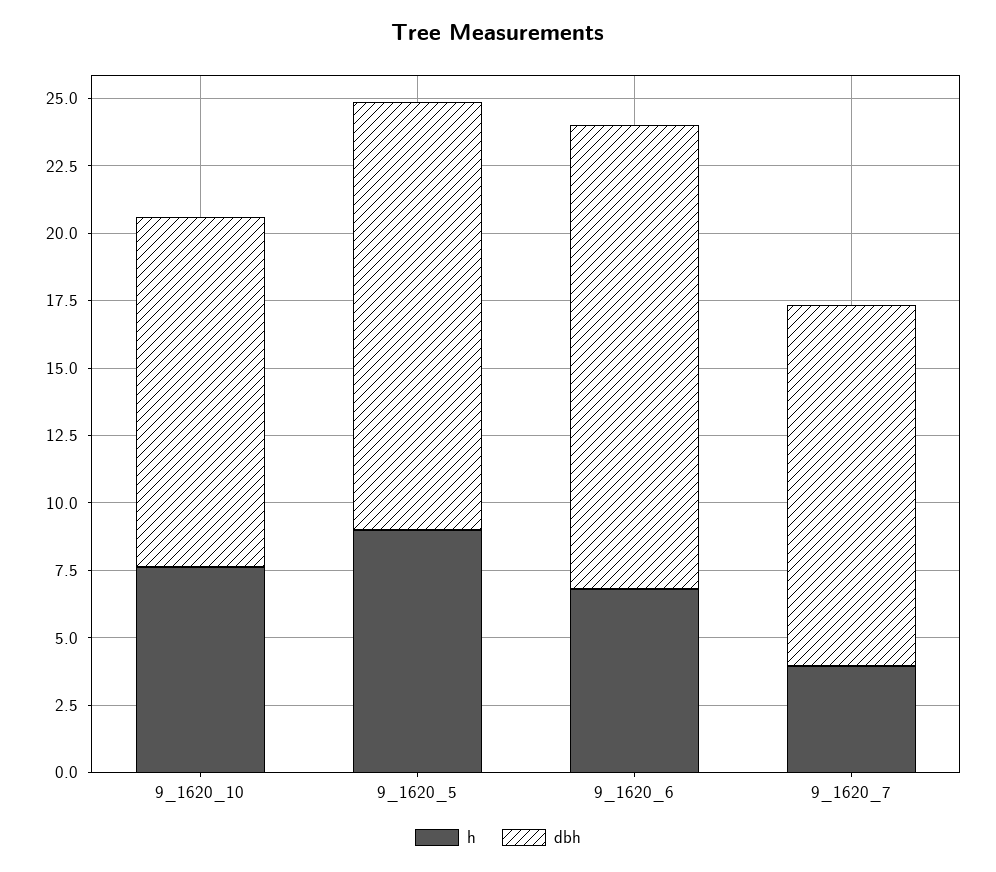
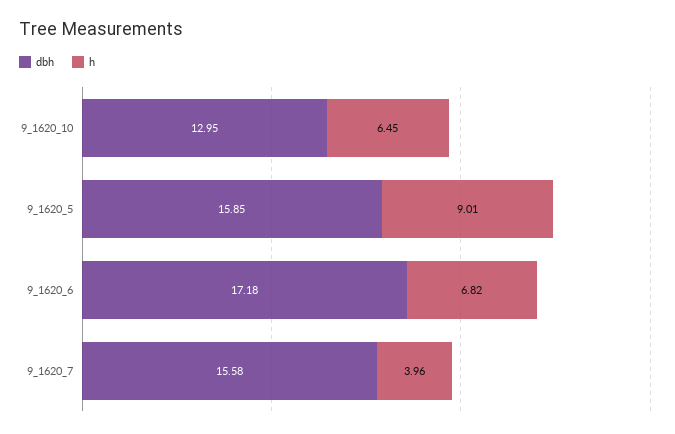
  {
    "h": {
-     "9_1620_10": 7.5,
+     "9_1620_10": 6.45,
      "9_1620_5": 9.01,
      "9_1620_6": 6.82,
      "9_1620_7": 3.96
    },
    "dbh": {
      "9_1620_10": 12.95,
      "9_1620_5": 15.85,
      "9_1620_6": 17.18,
-     "9_1620_7": 13.5
+     "9_1620_7": 15.58
    }
  }

